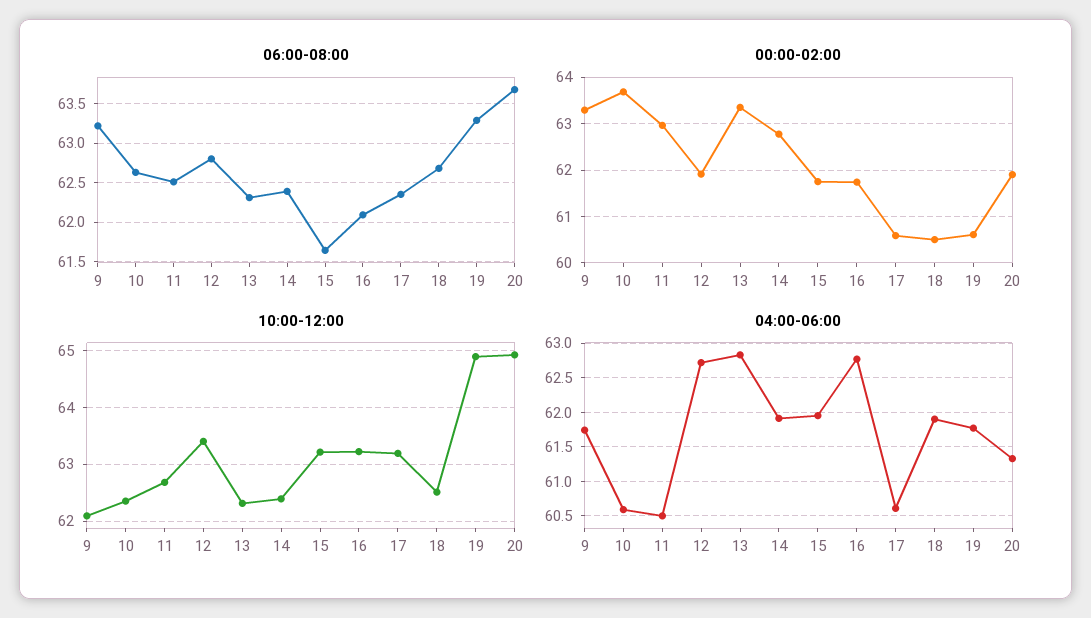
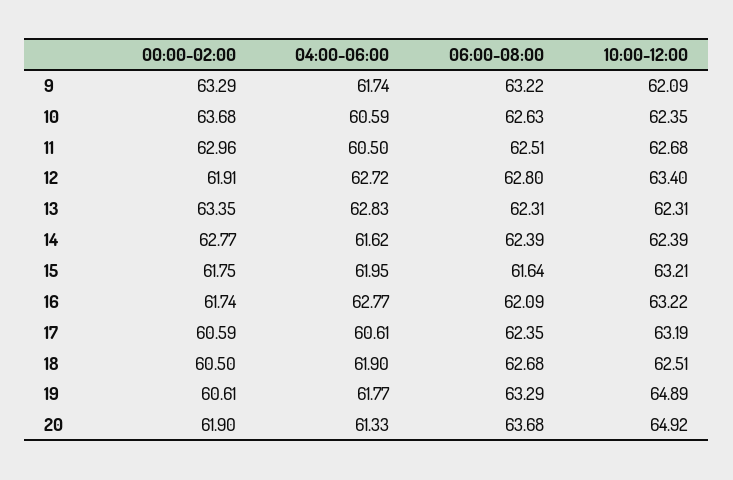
  {
    "06:00-08:00": {
      "9": 63.22,
      "10": 62.63,
      "11": 62.51,
      "12": 62.8,
      "13": 62.31,
      "14": 62.39,
      "15": 61.64,
      "16": 62.09,
      "17": 62.35,
      "18": 62.68,
      "19": 63.29,
      "20": 63.68
    },
    "00:00-02:00": {
      "9": 63.29,
      "10": 63.68,
      "11": 62.96,
      "12": 61.91,
      "13": 63.35,
      "14": 62.77,
      "15": 61.75,
      "16": 61.74,
      "17": 60.59,
      "18": 60.5,
      "19": 60.61,
      "20": 61.9
    },
    "10:00-12:00": {
      "9": 62.09,
      "10": 62.35,
      "11": 62.68,
      "12": 63.4,
      "13": 62.31,
      "14": 62.39,
      "15": 63.21,
      "16": 63.22,
      "17": 63.19,
      "18": 62.51,
      "19": 64.89,
      "20": 64.92
    },
    "04:00-06:00": {
      "9": 61.74,
      "10": 60.59,
      "11": 60.5,
      "12": 62.72,
      "13": 62.83,
-     "14": 61.9,
+     "14": 61.62,
      "15": 61.95,
      "16": 62.77,
      "17": 60.61,
      "18": 61.9,
      "19": 61.77,
      "20": 61.33
    }
  }

